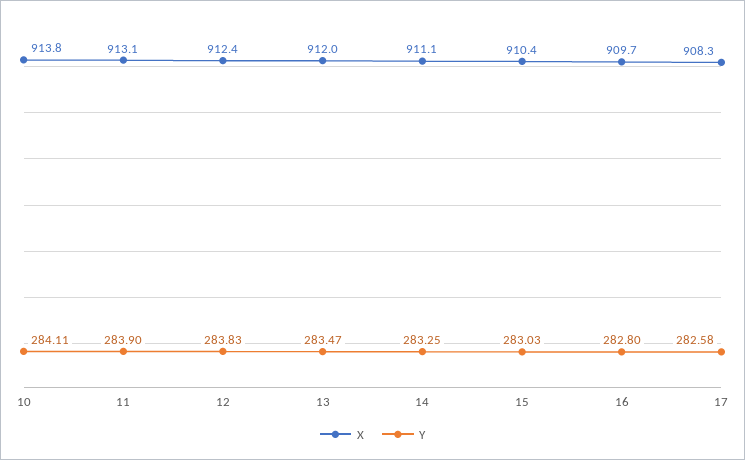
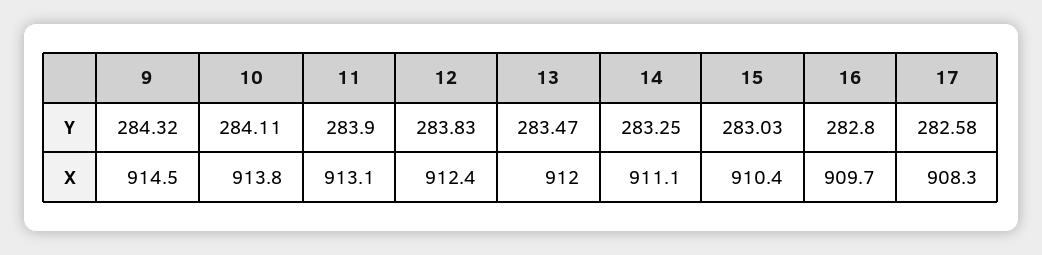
  {
    "X": {
      "10": 913.8,
      "11": 913.1,
      "12": 912.4,
      "13": 912,
      "14": 911.1,
      "15": 910.4,
      "16": 909.7,
-     "17": 908.3
+     "17": 908.3,
+     "9": 914.5
    },
    "Y": {
      "10": 284.11,
      "11": 283.9,
      "12": 283.83,
      "13": 283.47,
      "14": 283.25,
      "15": 283.03,
      "16": 282.8,
-     "17": 282.58
+     "17": 282.58,
+     "9": 284.32
    }
  }

